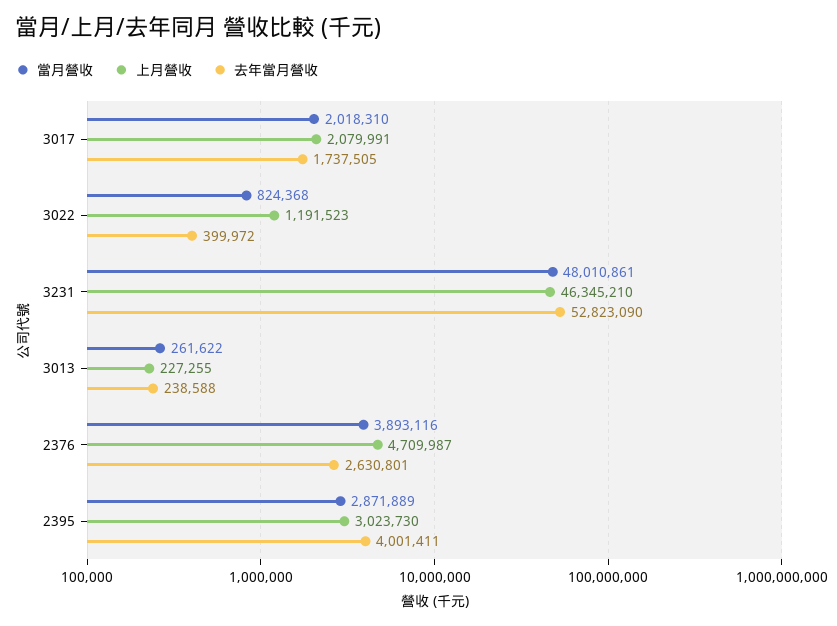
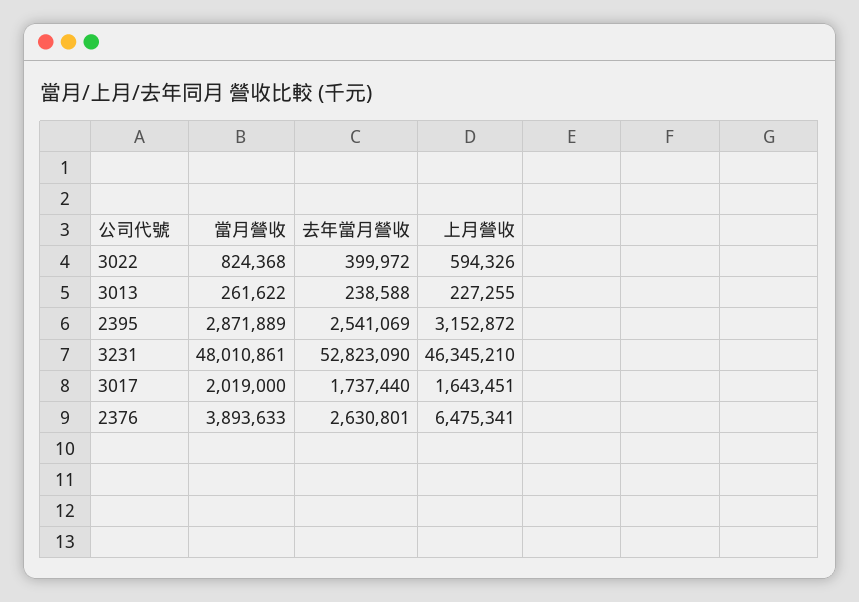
  {
    "當月營收": {
-     "3017": 2018310,
+     "3017": 2019000,
      "3022": 824368,
      "3231": 48010861,
      "3013": 261622,
-     "2376": 3893116,
+     "2376": 3893633,
      "2395": 2871889
    },
    "上月營收": {
-     "3017": 2079991,
+     "3017": 1643451,
-     "3022": 1191523,
+     "3022": 594326,
      "3231": 46345210,
      "3013": 227255,
-     "2376": 4709987,
+     "2376": 6475341,
-     "2395": 3023730
+     "2395": 3152872
    },
    "去年當月營收": {
-     "3017": 1737505,
+     "3017": 1737440,
      "3022": 399972,
      "3231": 52823090,
      "3013": 238588,
      "2376": 2630801,
-     "2395": 4001411
+     "2395": 2541069
    }
  }

